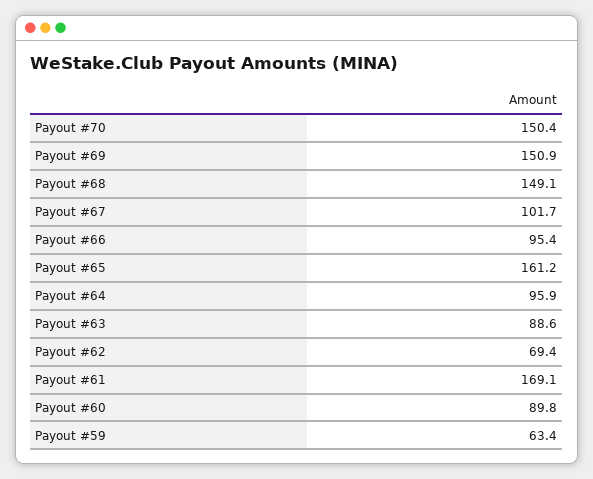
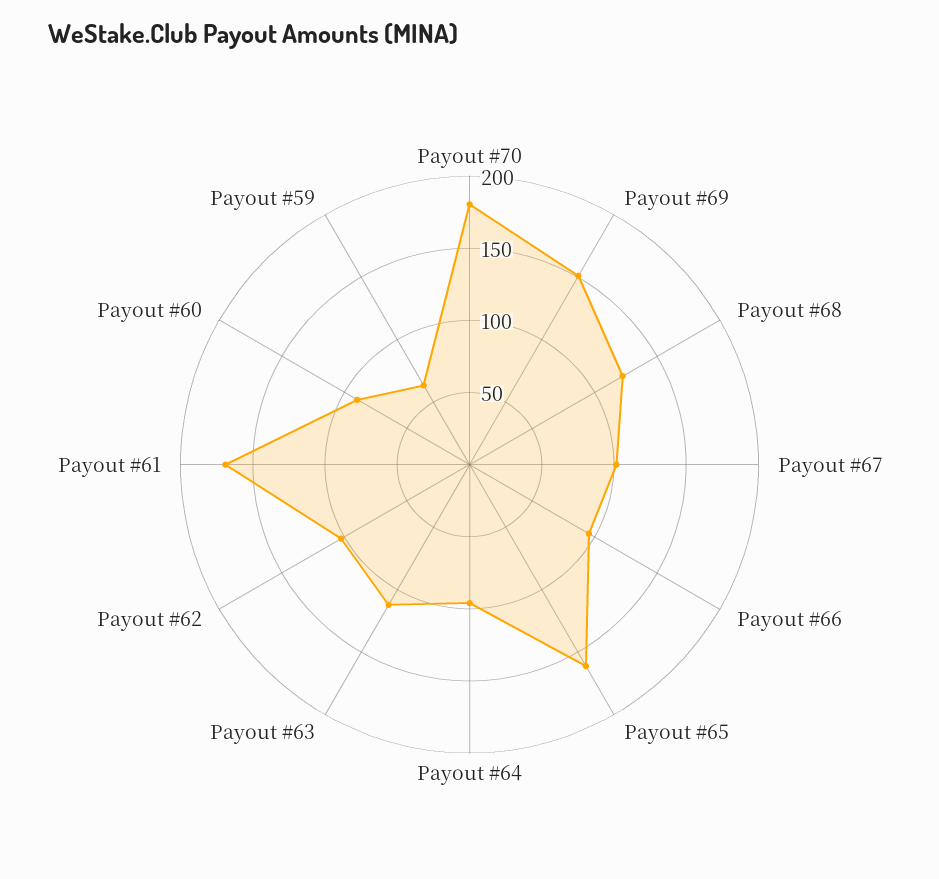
  {
-   "Payout #70": 150.4,
+   "Payout #70": 180,
    "Payout #69": 150.9,
-   "Payout #68": 149.1,
+   "Payout #68": 120,
    "Payout #67": 101.7,
    "Payout #66": 95.4,
    "Payout #65": 161.2,
    "Payout #64": 95.9,
-   "Payout #63": 88.6,
+   "Payout #63": 110,
-   "Payout #62": 69.4,
+   "Payout #62": 100,
    "Payout #61": 169.1,
    "Payout #60": 89.8,
    "Payout #59": 63.4
  }

